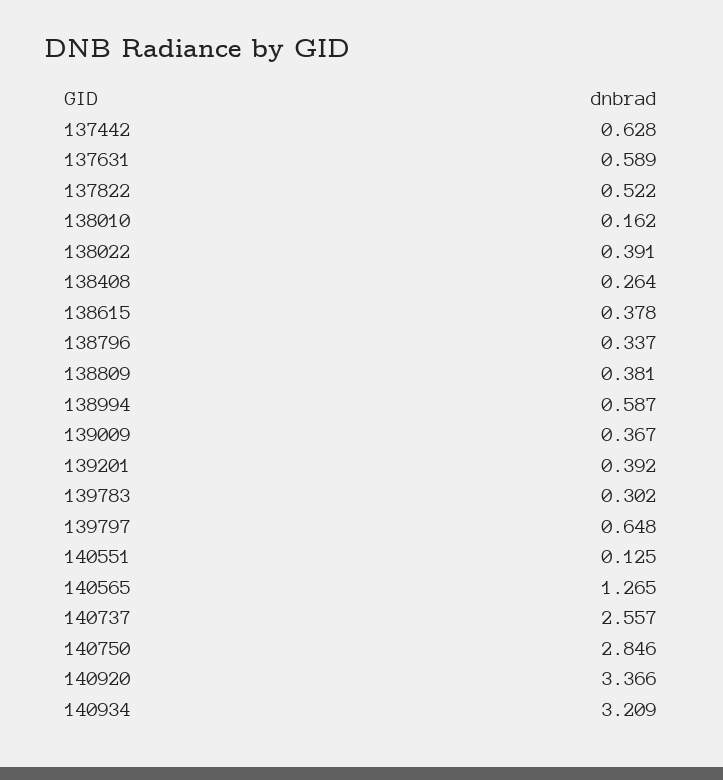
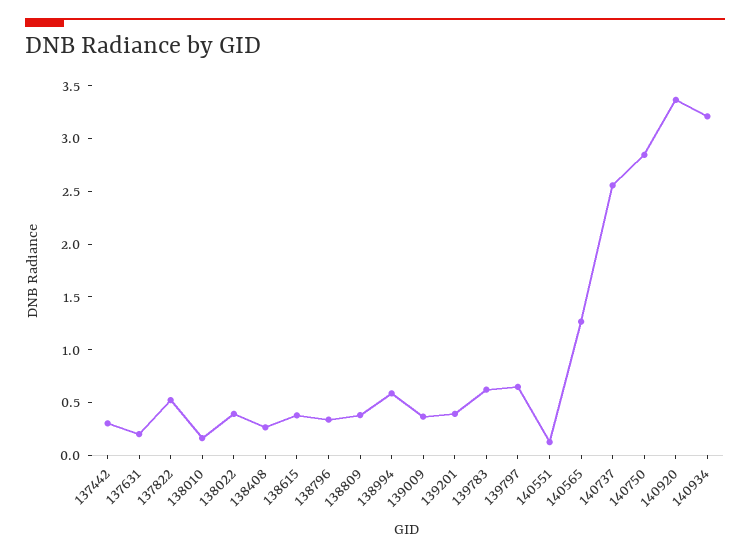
  {
-   "137442": 0.628,
+   "137442": 0.3,
-   "137631": 0.589,
+   "137631": 0.2,
    "137822": 0.522,
    "138010": 0.162,
    "138022": 0.391,
    "138408": 0.264,
    "138615": 0.378,
    "138796": 0.337,
    "138809": 0.381,
    "138994": 0.587,
    "139009": 0.367,
    "139201": 0.392,
-   "139783": 0.302,
+   "139783": 0.6,
    "139797": 0.648,
    "140551": 0.125,
    "140565": 1.265,
    "140737": 2.557,
    "140750": 2.846,
    "140920": 3.366,
    "140934": 3.209
  }

